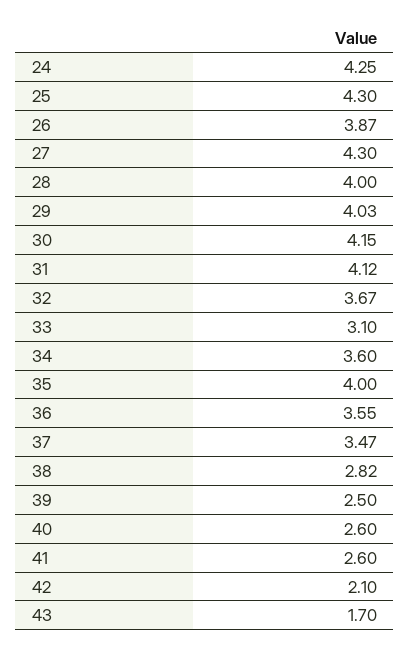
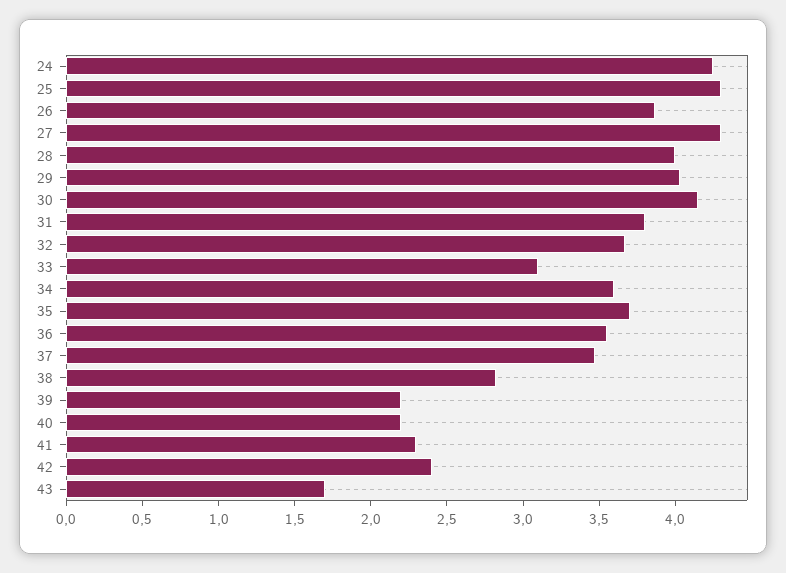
  {
    "24": 4.25,
    "25": 4.3,
    "26": 3.87,
    "27": 4.3,
    "28": 4,
    "29": 4.03,
    "30": 4.15,
-   "31": 4.12,
+   "31": 3.8,
    "32": 3.67,
    "33": 3.1,
    "34": 3.6,
-   "35": 4,
+   "35": 3.7,
    "36": 3.55,
    "37": 3.47,
    "38": 2.82,
-   "39": 2.5,
+   "39": 2.2,
-   "40": 2.6,
+   "40": 2.2,
-   "41": 2.6,
+   "41": 2.3,
-   "42": 2.1,
+   "42": 2.4,
    "43": 1.7
  }

